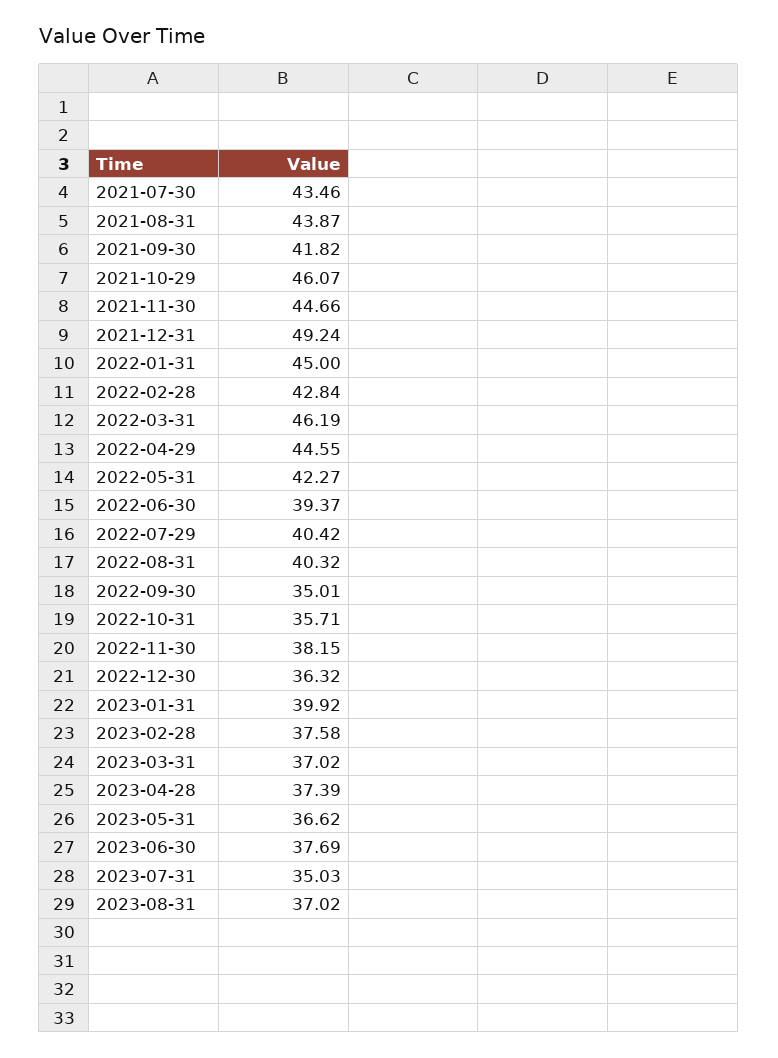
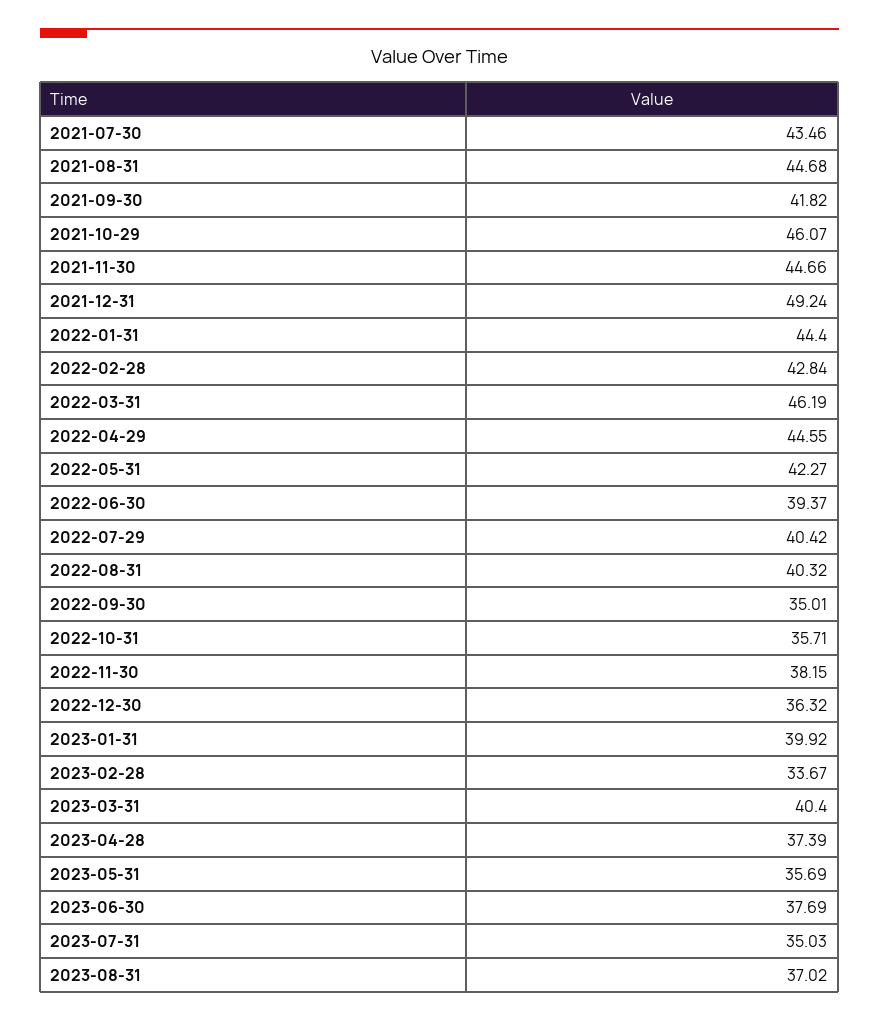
  {
    "2021-07-30": 43.46,
-   "2021-08-31": 43.87,
+   "2021-08-31": 44.68,
    "2021-09-30": 41.82,
    "2021-10-29": 46.07,
    "2021-11-30": 44.66,
    "2021-12-31": 49.24,
-   "2022-01-31": 45,
+   "2022-01-31": 44.4,
    "2022-02-28": 42.84,
    "2022-03-31": 46.19,
    "2022-04-29": 44.55,
    "2022-05-31": 42.27,
    "2022-06-30": 39.37,
    "2022-07-29": 40.42,
    "2022-08-31": 40.32,
    "2022-09-30": 35.01,
    "2022-10-31": 35.71,
    "2022-11-30": 38.15,
    "2022-12-30": 36.32,
    "2023-01-31": 39.92,
-   "2023-02-28": 37.58,
+   "2023-02-28": 33.67,
-   "2023-03-31": 37.02,
+   "2023-03-31": 40.4,
    "2023-04-28": 37.39,
-   "2023-05-31": 36.62,
+   "2023-05-31": 35.69,
    "2023-06-30": 37.69,
    "2023-07-31": 35.03,
    "2023-08-31": 37.02
  }

